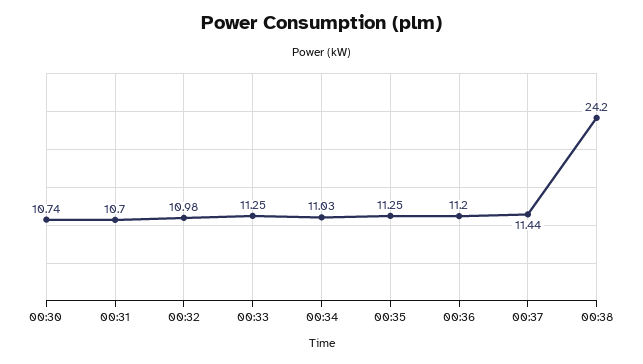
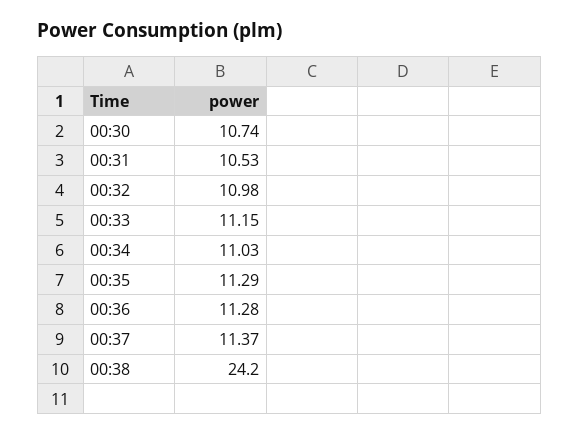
  {
    "00:30": 10.74,
-   "00:31": 10.7,
+   "00:31": 10.53,
    "00:32": 10.98,
-   "00:33": 11.25,
+   "00:33": 11.15,
    "00:34": 11.03,
-   "00:35": 11.25,
+   "00:35": 11.29,
-   "00:36": 11.2,
+   "00:36": 11.28,
-   "00:37": 11.44,
+   "00:37": 11.37,
    "00:38": 24.2
  }

